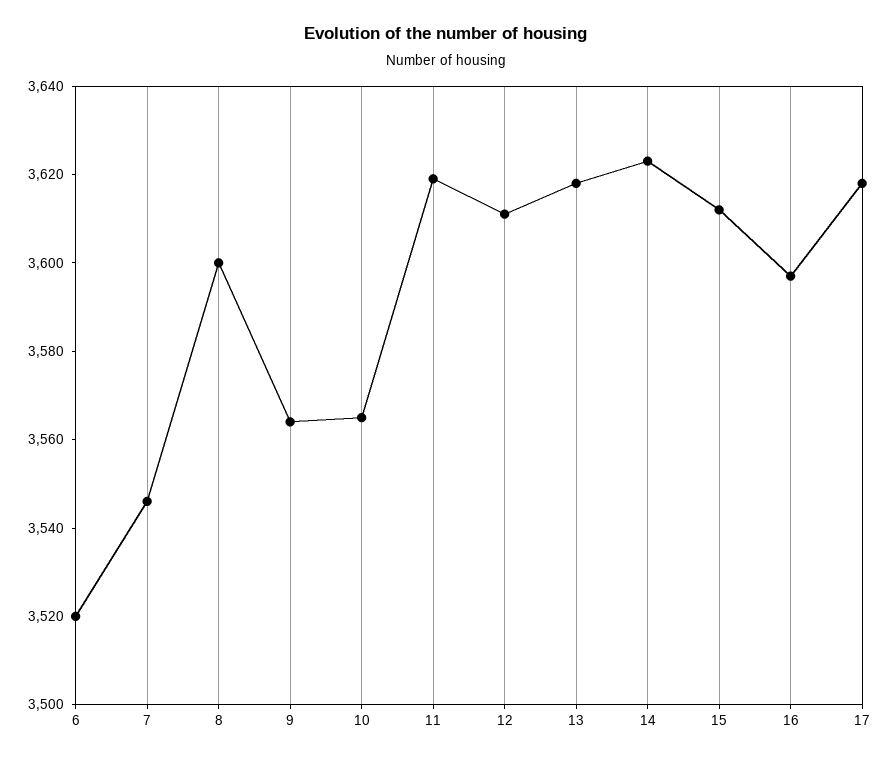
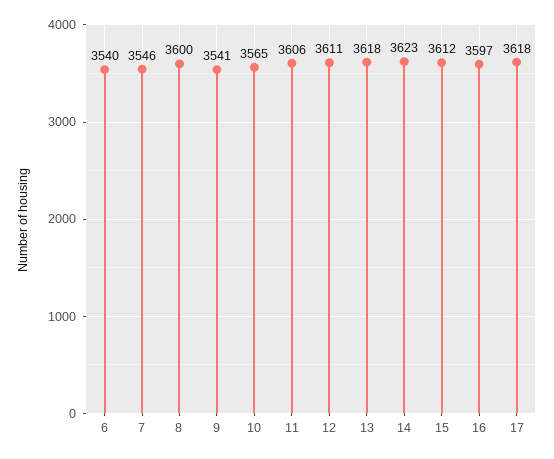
  {
-   "6": 3520,
+   "6": 3540,
    "7": 3546,
    "8": 3600,
-   "9": 3565,
+   "9": 3541,
    "10": 3565,
-   "11": 3620,
+   "11": 3606,
    "12": 3611,
    "13": 3618,
    "14": 3623,
    "15": 3612,
    "16": 3597,
    "17": 3618
  }

